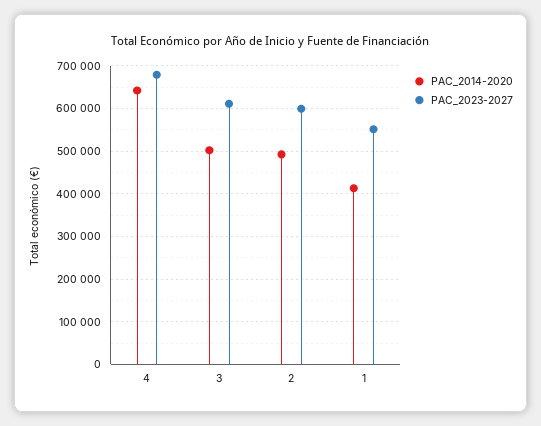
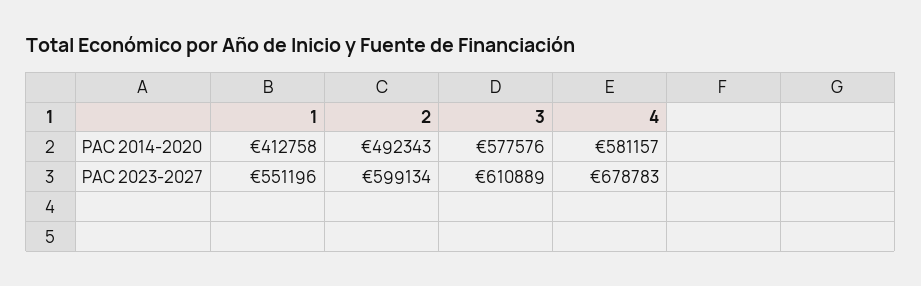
  {
    "PAC_2014-2020": {
-     "4": 640000,
+     "4": 581157,
-     "3": 500000,
+     "3": 577576,
      "2": 492343,
      "1": 412758
    },
    "PAC_2023-2027": {
      "4": 678783,
      "3": 610889,
      "2": 599134,
      "1": 551196
    }
  }

